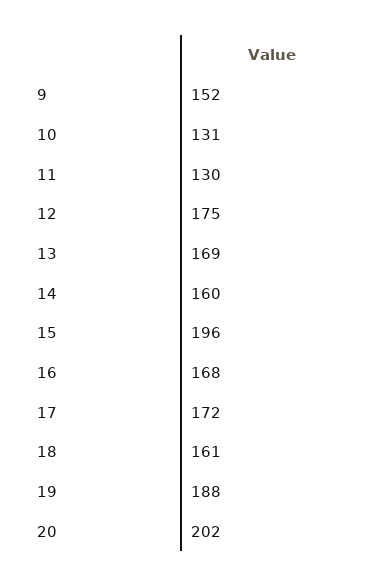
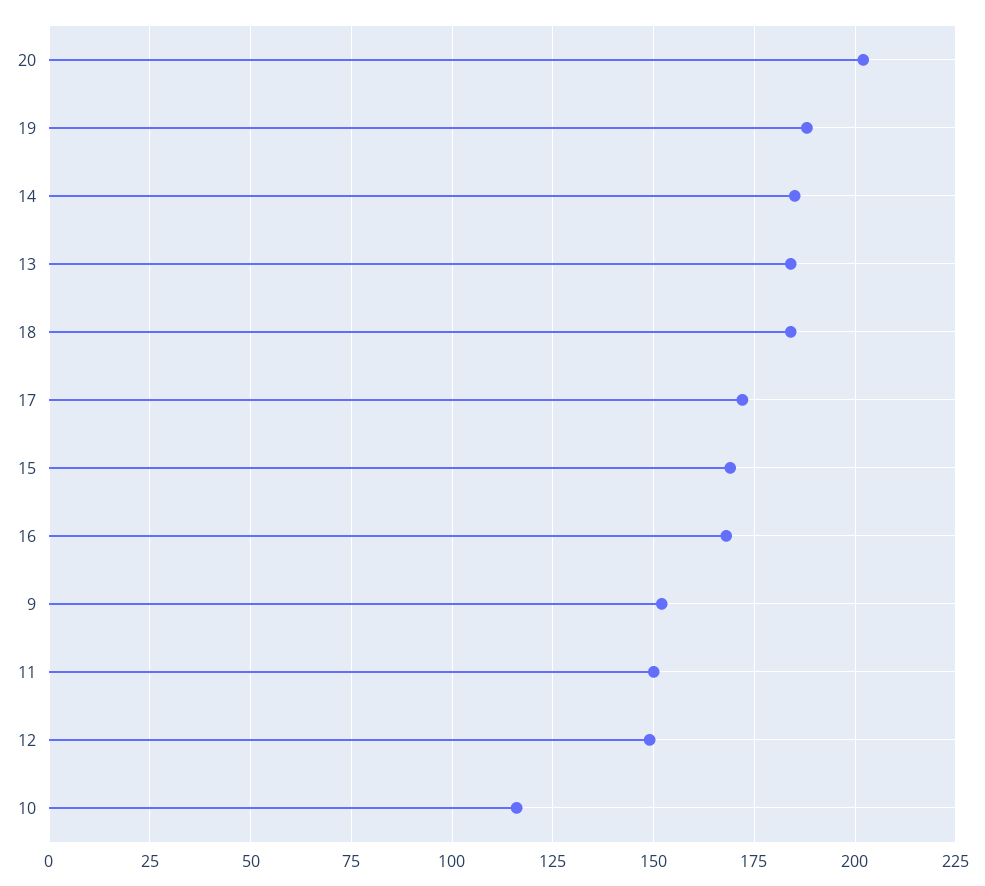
  {
    "9": 152,
-   "10": 131,
+   "10": 115,
-   "11": 130,
+   "11": 150,
-   "12": 175,
+   "12": 150,
-   "13": 169,
+   "13": 185,
-   "14": 160,
+   "14": 185,
-   "15": 196,
+   "15": 170,
    "16": 168,
    "17": 172,
-   "18": 161,
+   "18": 185,
    "19": 188,
    "20": 202
  }

